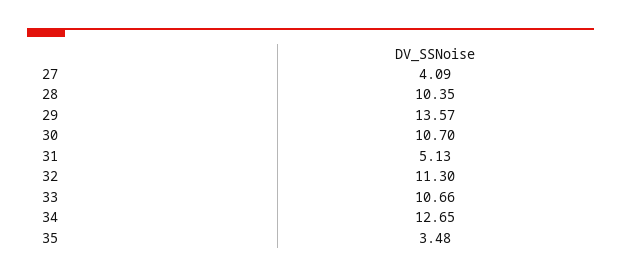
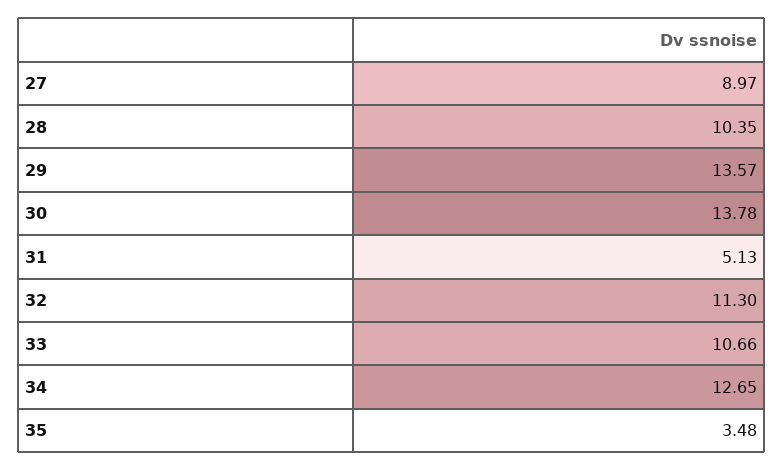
  {
-   "27": 4.09,
+   "27": 8.97,
    "28": 10.35,
    "29": 13.57,
-   "30": 10.7,
+   "30": 13.78,
    "31": 5.13,
    "32": 11.3,
    "33": 10.66,
    "34": 12.65,
    "35": 3.48
  }

